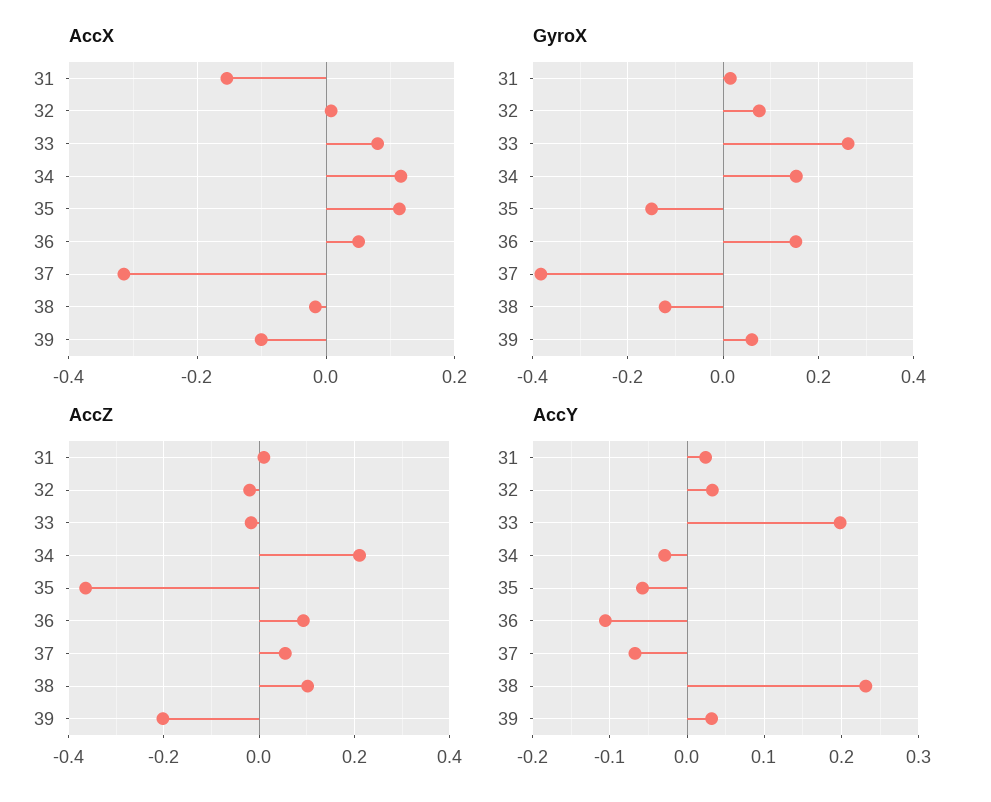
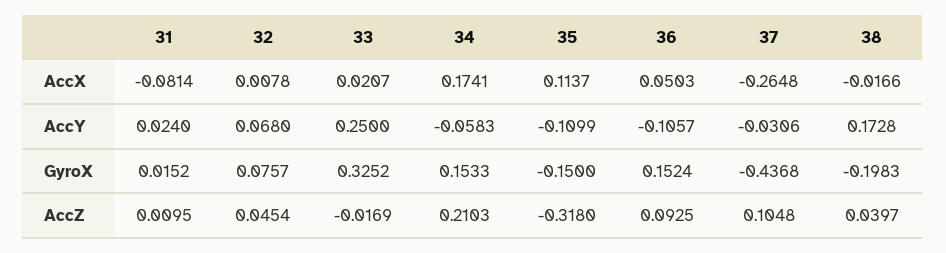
  {
    "AccX": {
-     "31": -0.16,
+     "31": -0.0814,
      "32": 0.0078,
-     "33": 0.08,
+     "33": 0.0207,
-     "34": 0.12,
+     "34": 0.1741,
      "35": 0.1137,
      "36": 0.0503,
-     "37": -0.32,
+     "37": -0.2648,
-     "38": -0.0166,
+     "38": -0.0166
-     "39": -0.1
    },
    "GyroX": {
      "31": 0.0152,
      "32": 0.0757,
-     "33": 0.26,
+     "33": 0.3252,
      "34": 0.1533,
      "35": -0.15,
      "36": 0.1524,
-     "37": -0.38,
+     "37": -0.4368,
-     "38": -0.12,
+     "38": -0.1983
-     "39": 0.06
    },
    "AccZ": {
      "31": 0.0095,
-     "32": -0.02,
+     "32": 0.0454,
      "33": -0.0169,
      "34": 0.2103,
-     "35": -0.36,
+     "35": -0.318,
      "36": 0.0925,
-     "37": 0.06,
+     "37": 0.1048,
-     "38": 0.1,
+     "38": 0.0397
-     "39": -0.2
    },
    "AccY": {
      "31": 0.024,
-     "32": 0.03,
+     "32": 0.068,
-     "33": 0.2,
+     "33": 0.25,
-     "34": -0.03,
+     "34": -0.0583,
-     "35": -0.06,
+     "35": -0.1099,
      "36": -0.1057,
-     "37": -0.07,
+     "37": -0.0306,
-     "38": 0.23,
+     "38": 0.1728
-     "39": 0.03
    }
  }

